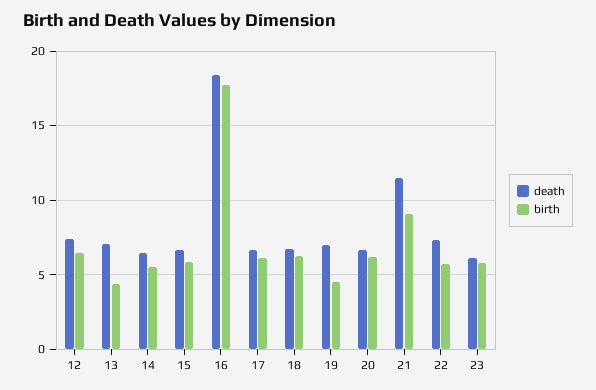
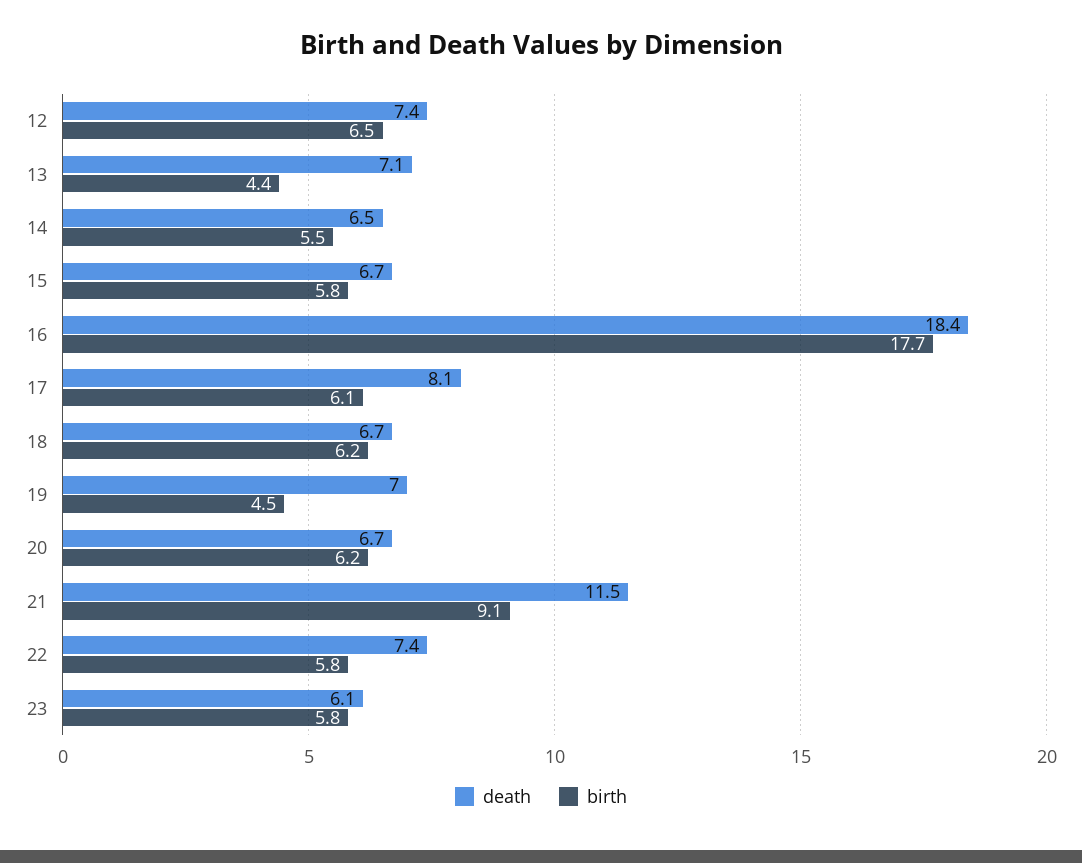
  {
    "death": {
      "12": 7.4,
      "13": 7.1,
      "14": 6.5,
      "15": 6.7,
      "16": 18.4,
-     "17": 6.5,
+     "17": 8.1,
      "18": 6.7,
      "19": 7,
      "20": 6.7,
      "21": 11.5,
      "22": 7.4,
      "23": 6.1
    },
    "birth": {
      "12": 6.5,
      "13": 4.4,
      "14": 5.5,
      "15": 5.8,
      "16": 17.7,
      "17": 6.1,
      "18": 6.2,
      "19": 4.5,
      "20": 6.2,
      "21": 9.1,
      "22": 5.8,
      "23": 5.8
    }
  }

